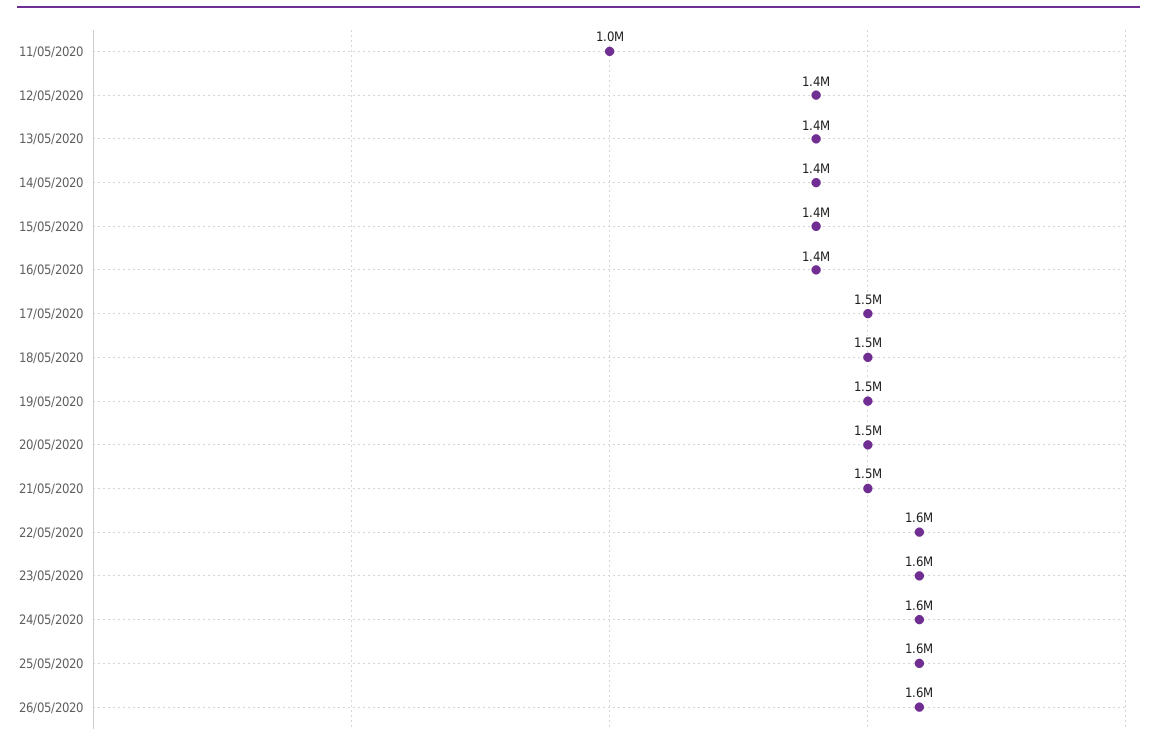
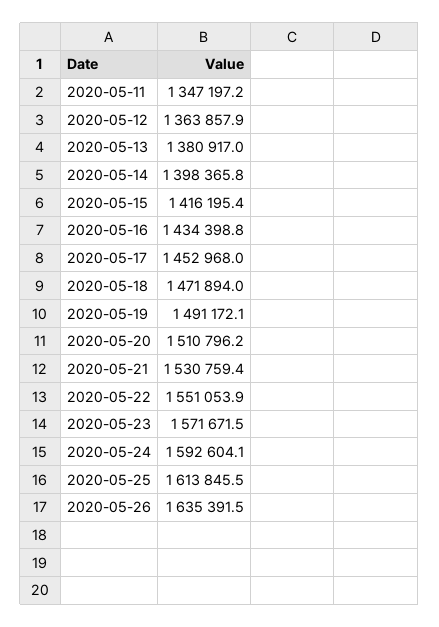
  {
-   "11/05/2020": 1000000,
+   "11/05/2020": 1347197.2,
    "12/05/2020": 1363857.9,
    "13/05/2020": 1380917,
    "14/05/2020": 1398365.8,
    "15/05/2020": 1416195.4,
    "16/05/2020": 1434398.8,
    "17/05/2020": 1452968,
    "18/05/2020": 1471894,
    "19/05/2020": 1491172.1,
    "20/05/2020": 1510796.2,
    "21/05/2020": 1530759.4,
    "22/05/2020": 1551053.9,
    "23/05/2020": 1571671.5,
    "24/05/2020": 1592604.1,
    "25/05/2020": 1613845.5,
    "26/05/2020": 1635391.5
  }

